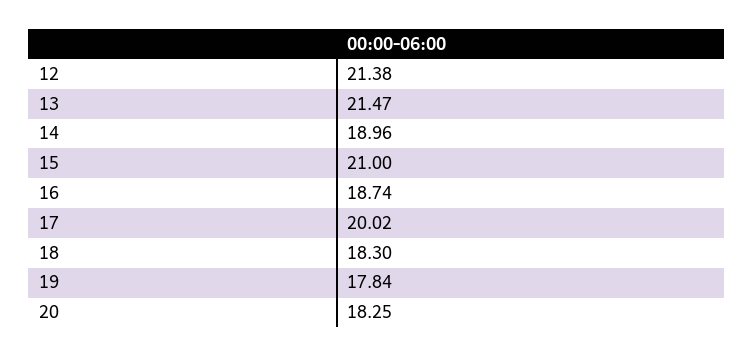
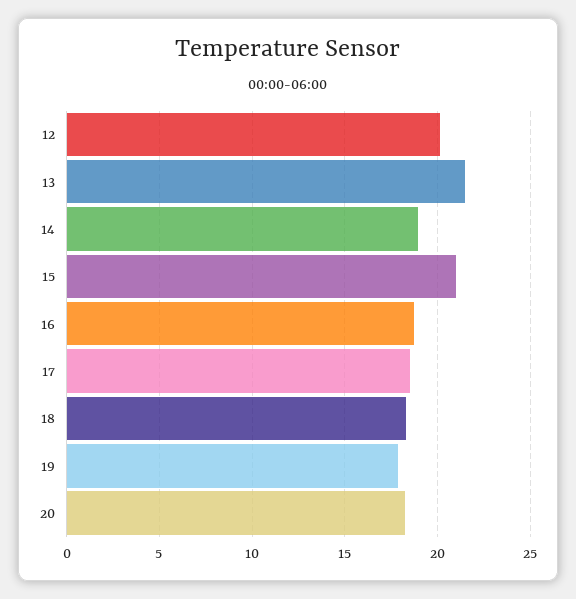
  {
-   "12": 21.38,
+   "12": 20,
    "13": 21.47,
    "14": 18.96,
    "15": 21,
    "16": 18.74,
-   "17": 20.02,
+   "17": 18.5,
    "18": 18.3,
    "19": 17.84,
    "20": 18.25
  }

